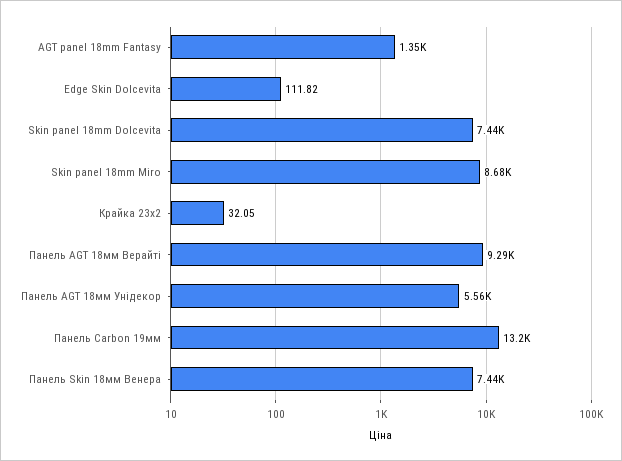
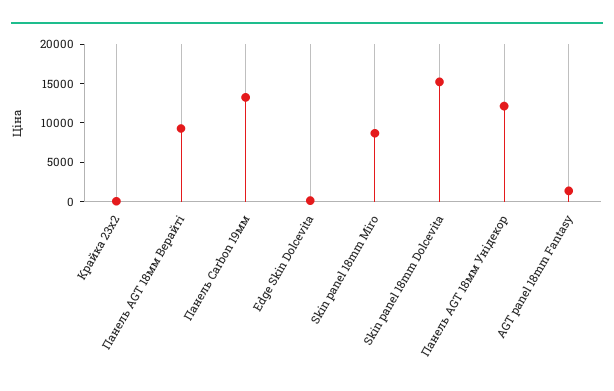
  {
    "AGT panel 18mm Fantasy": 1350,
    "Edge Skin Dolcevita": 111.82,
-   "Skin panel 18mm Dolcevita": 7440,
+   "Skin panel 18mm Dolcevita": 15000,
    "Skin panel 18mm Miro": 8680,
    "Крайка 23x2": 32.05,
    "Панель AGT 18мм Верайті": 9290,
-   "Панель AGT 18мм Унідекор": 5560,
+   "Панель AGT 18мм Унідекор": 12500,
-   "Панель Carbon 19мм": 13200,
+   "Панель Carbon 19мм": 13200
-   "Панель Skin 18мм Венера": 7440
  }

